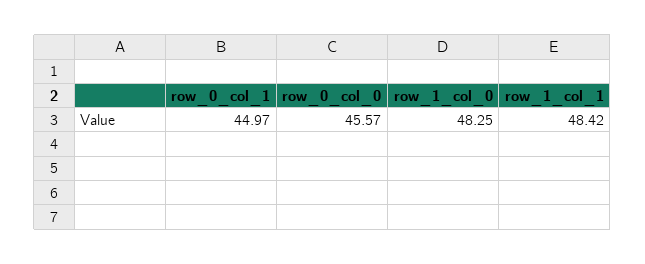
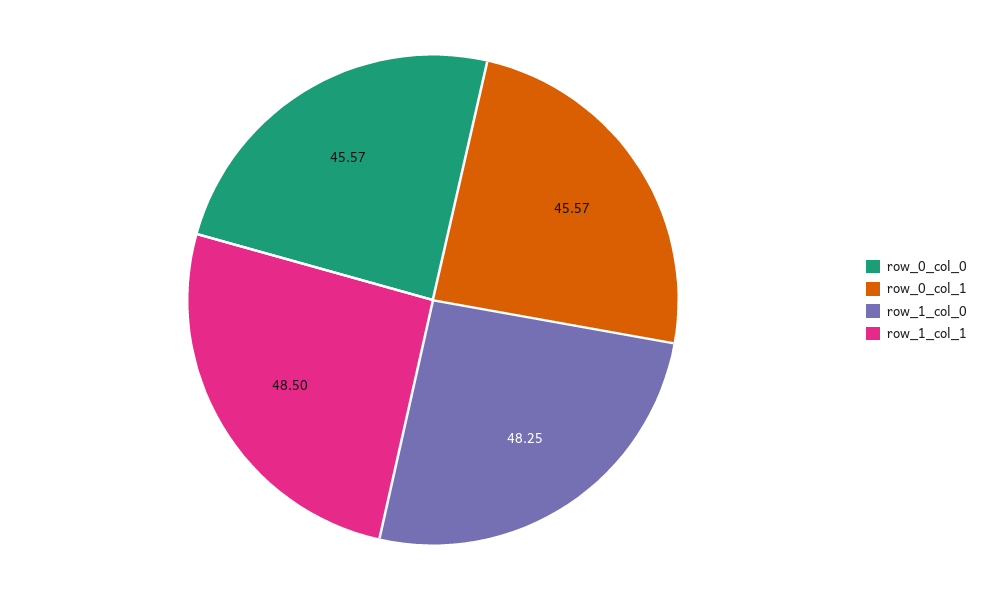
  {
-   "row_0_col_1": 44.97,
+   "row_0_col_1": 45.57,
    "row_0_col_0": 45.57,
    "row_1_col_0": 48.25,
-   "row_1_col_1": 48.42
+   "row_1_col_1": 48.5
  }

